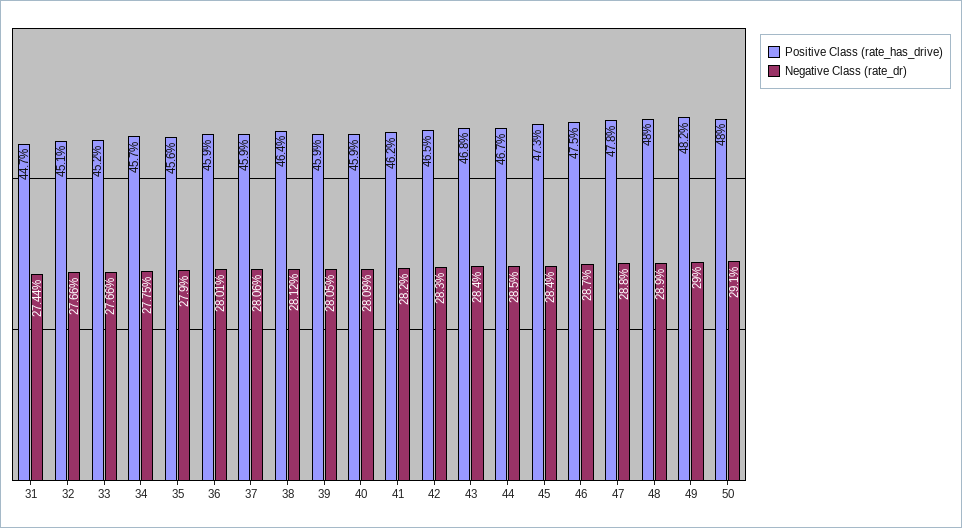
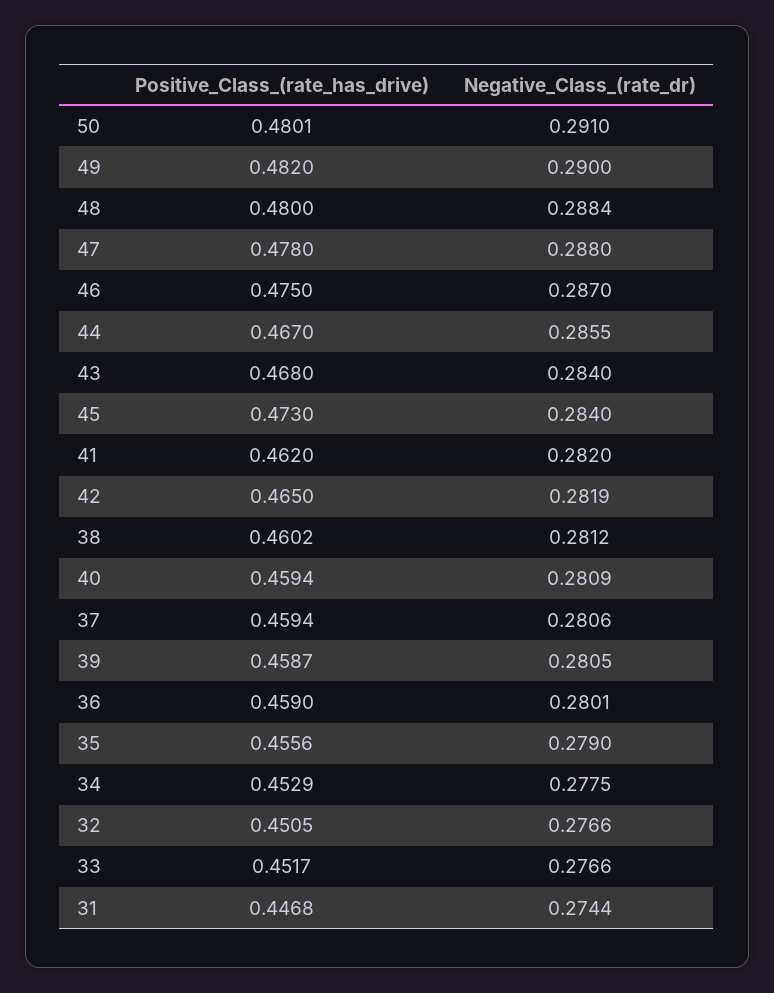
  {
    "Positive Class (rate_has_drive)": {
      "31": 0.4468,
      "32": 0.4505,
      "33": 0.4517,
-     "34": 0.457,
+     "34": 0.4529,
      "35": 0.4556,
      "36": 0.459,
      "37": 0.4594,
-     "38": 0.464,
+     "38": 0.4602,
      "39": 0.4587,
      "40": 0.4594,
      "41": 0.462,
      "42": 0.465,
      "43": 0.468,
      "44": 0.467,
      "45": 0.473,
      "46": 0.475,
      "47": 0.478,
      "48": 0.48,
      "49": 0.482,
      "50": 0.4801
    },
    "Negative Class (rate_dr)": {
      "31": 0.2744,
      "32": 0.2766,
      "33": 0.2766,
      "34": 0.2775,
      "35": 0.279,
      "36": 0.2801,
      "37": 0.2806,
      "38": 0.2812,
      "39": 0.2805,
      "40": 0.2809,
      "41": 0.282,
-     "42": 0.283,
+     "42": 0.2819,
      "43": 0.284,
-     "44": 0.285,
+     "44": 0.2855,
      "45": 0.284,
      "46": 0.287,
      "47": 0.288,
-     "48": 0.289,
+     "48": 0.2884,
      "49": 0.29,
      "50": 0.291
    }
  }

